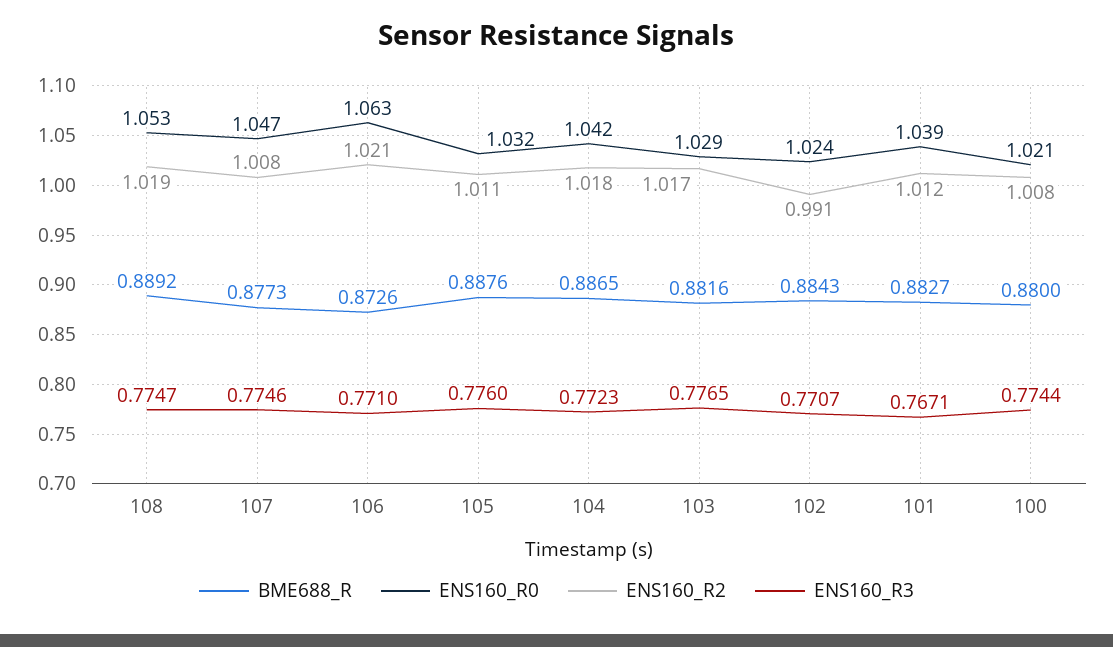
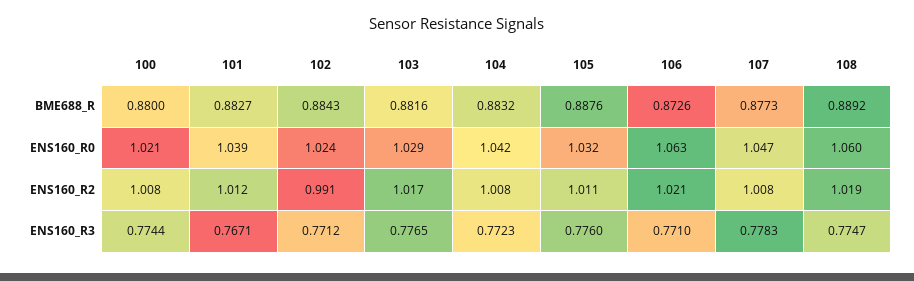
  {
    "BME688_R": {
      "108": 0.8892,
      "107": 0.8773,
      "106": 0.8726,
      "105": 0.8876,
-     "104": 0.8865,
+     "104": 0.8832,
      "103": 0.8816,
      "102": 0.8843,
      "101": 0.8827,
      "100": 0.88
    },
    "ENS160_R0": {
-     "108": 1.053,
+     "108": 1.06,
      "107": 1.047,
      "106": 1.063,
      "105": 1.032,
      "104": 1.042,
      "103": 1.029,
      "102": 1.024,
      "101": 1.039,
      "100": 1.021
    },
    "ENS160_R2": {
      "108": 1.019,
      "107": 1.008,
      "106": 1.021,
      "105": 1.011,
-     "104": 1.018,
+     "104": 1.008,
      "103": 1.017,
      "102": 0.991,
      "101": 1.012,
      "100": 1.008
    },
    "ENS160_R3": {
      "108": 0.7747,
-     "107": 0.7746,
+     "107": 0.7783,
      "106": 0.771,
      "105": 0.776,
      "104": 0.7723,
      "103": 0.7765,
-     "102": 0.7707,
+     "102": 0.7712,
      "101": 0.7671,
      "100": 0.7744
    }
  }

